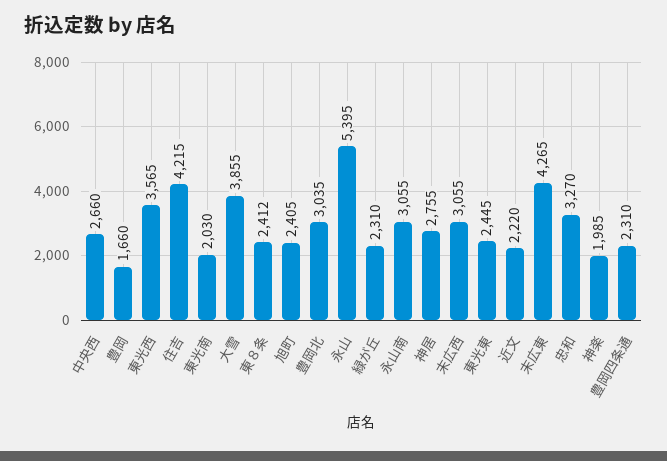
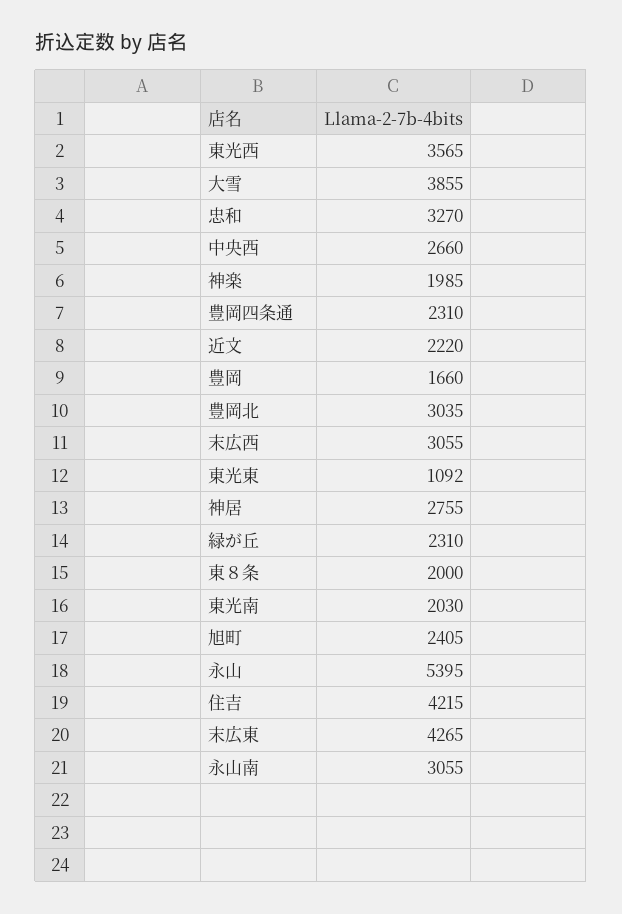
  {
    "中央西": 2660,
    "豊岡": 1660,
    "東光西": 3565,
    "住吉": 4215,
    "東光南": 2030,
    "大雪": 3855,
-   "東８条": 2412,
+   "東８条": 2000,
    "旭町": 2405,
    "豊岡北": 3035,
    "永山": 5395,
    "緑が丘": 2310,
    "永山南": 3055,
    "神居": 2755,
    "末広西": 3055,
-   "東光東": 2445,
+   "東光東": 1092,
    "近文": 2220,
    "末広東": 4265,
    "忠和": 3270,
    "神楽": 1985,
    "豊岡四条通": 2310
  }

